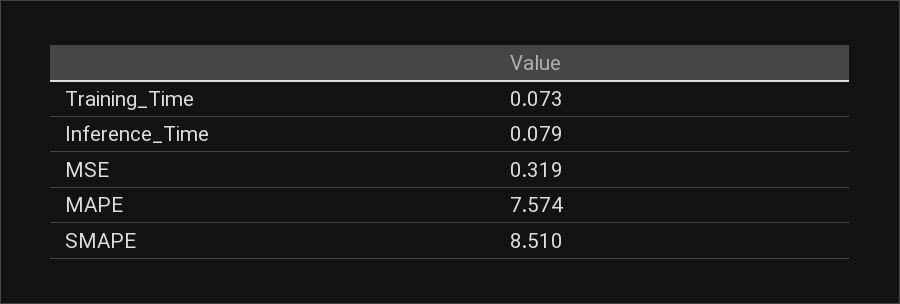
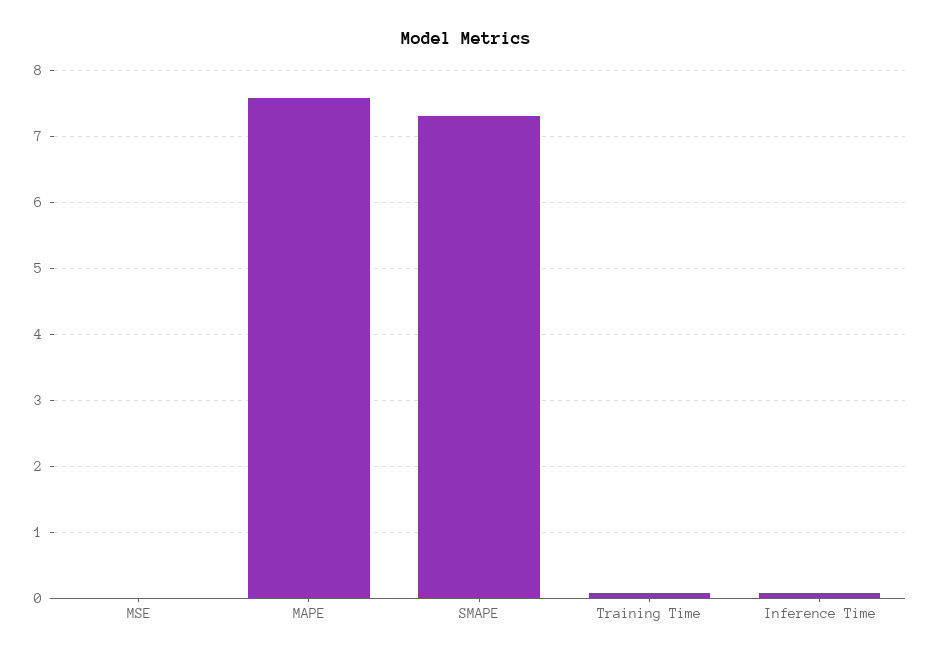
  {
    "Training_Time": 0.073,
    "Inference_Time": 0.079,
-   "MSE": 0.319,
+   "MSE": 0,
    "MAPE": 7.574,
-   "SMAPE": 8.51
+   "SMAPE": 7.3
  }

